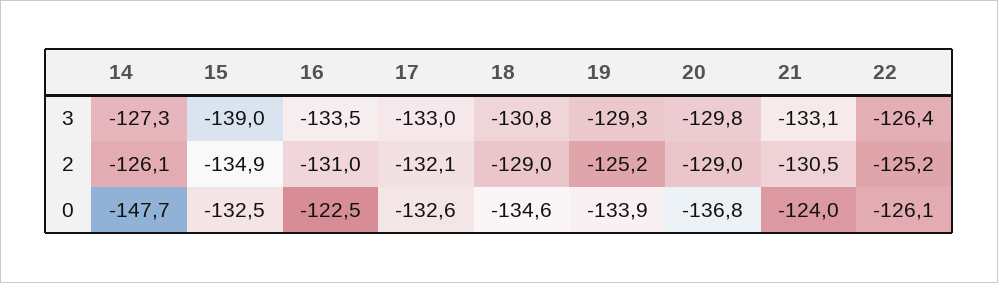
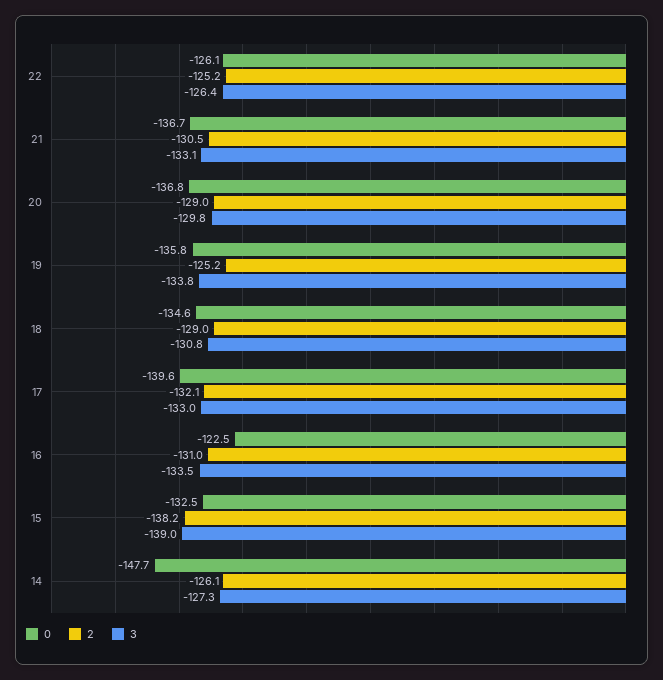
  {
    "3": {
      "14": -127.3,
      "15": -139,
      "16": -133.5,
      "17": -133,
      "18": -130.8,
-     "19": -129.3,
+     "19": -133.8,
      "20": -129.8,
      "21": -133.1,
      "22": -126.4
    },
    "2": {
      "14": -126.1,
-     "15": -134.9,
+     "15": -138.2,
      "16": -131,
      "17": -132.1,
      "18": -129,
      "19": -125.2,
      "20": -129,
      "21": -130.5,
      "22": -125.2
    },
    "0": {
      "14": -147.7,
      "15": -132.5,
      "16": -122.5,
-     "17": -132.6,
+     "17": -139.6,
      "18": -134.6,
-     "19": -133.9,
+     "19": -135.8,
      "20": -136.8,
-     "21": -124,
+     "21": -136.7,
      "22": -126.1
    }
  }

